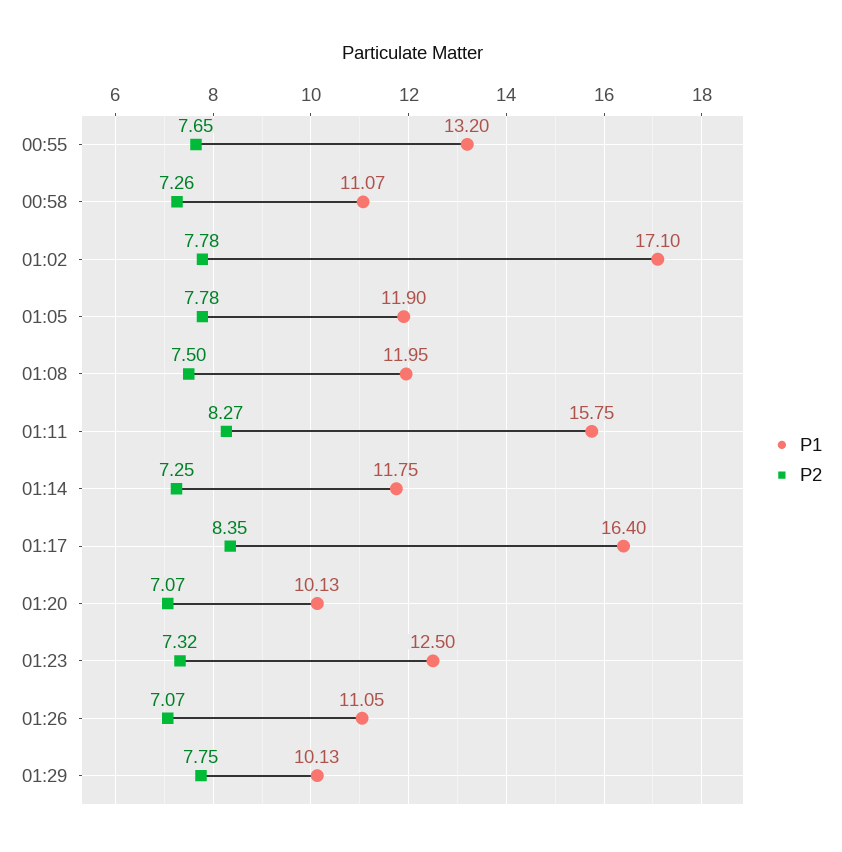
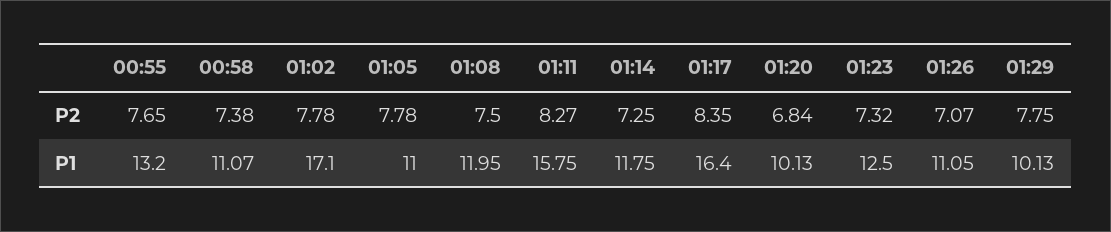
  {
    "P1": {
      "00:55": 13.2,
      "00:58": 11.07,
      "01:02": 17.1,
-     "01:05": 11.9,
+     "01:05": 11,
      "01:08": 11.95,
      "01:11": 15.75,
      "01:14": 11.75,
      "01:17": 16.4,
      "01:20": 10.13,
      "01:23": 12.5,
      "01:26": 11.05,
      "01:29": 10.13
    },
    "P2": {
      "00:55": 7.65,
-     "00:58": 7.26,
+     "00:58": 7.38,
      "01:02": 7.78,
      "01:05": 7.78,
      "01:08": 7.5,
      "01:11": 8.27,
      "01:14": 7.25,
      "01:17": 8.35,
-     "01:20": 7.07,
+     "01:20": 6.84,
      "01:23": 7.32,
      "01:26": 7.07,
      "01:29": 7.75
    }
  }

